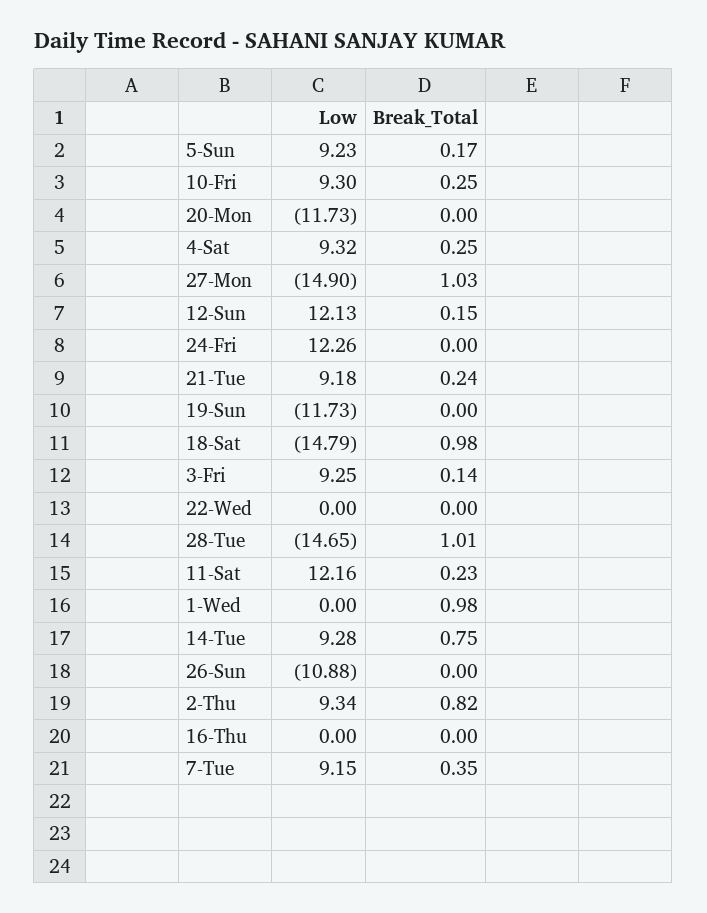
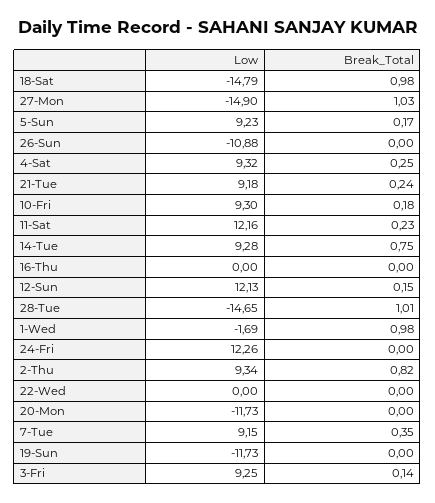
  {
    "Low": {
      "5-Sun": 9.23,
      "10-Fri": 9.3,
      "20-Mon": -11.73,
      "4-Sat": 9.32,
      "27-Mon": -14.9,
      "12-Sun": 12.13,
      "24-Fri": 12.26,
      "21-Tue": 9.18,
      "19-Sun": -11.73,
      "18-Sat": -14.79,
      "3-Fri": 9.25,
      "22-Wed": 0,
      "28-Tue": -14.65,
      "11-Sat": 12.16,
-     "1-Wed": 0,
+     "1-Wed": -1.69,
      "14-Tue": 9.28,
      "26-Sun": -10.88,
      "2-Thu": 9.34,
      "16-Thu": 0,
      "7-Tue": 9.15
    },
    "Break_Total": {
      "5-Sun": 0.17,
-     "10-Fri": 0.25,
+     "10-Fri": 0.18,
      "20-Mon": 0,
      "4-Sat": 0.25,
      "27-Mon": 1.03,
      "12-Sun": 0.15,
      "24-Fri": 0,
      "21-Tue": 0.24,
      "19-Sun": 0,
      "18-Sat": 0.98,
      "3-Fri": 0.14,
      "22-Wed": 0,
      "28-Tue": 1.01,
      "11-Sat": 0.23,
      "1-Wed": 0.98,
      "14-Tue": 0.75,
      "26-Sun": 0,
      "2-Thu": 0.82,
      "16-Thu": 0,
      "7-Tue": 0.35
    }
  }

